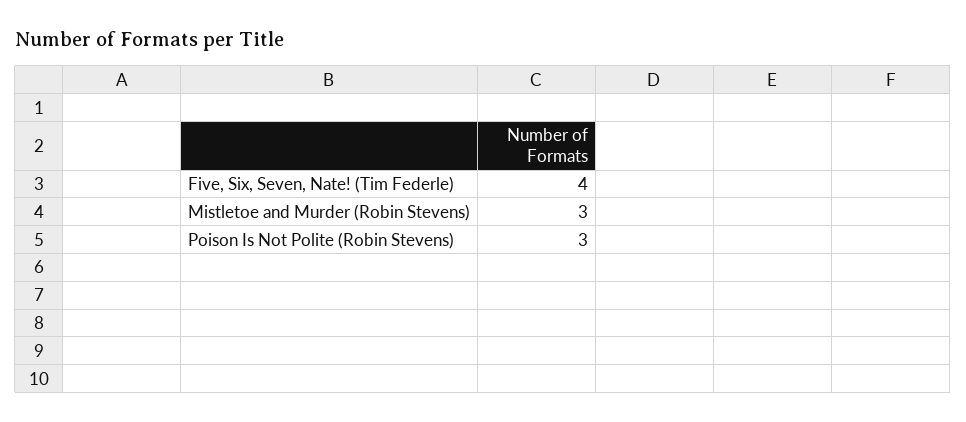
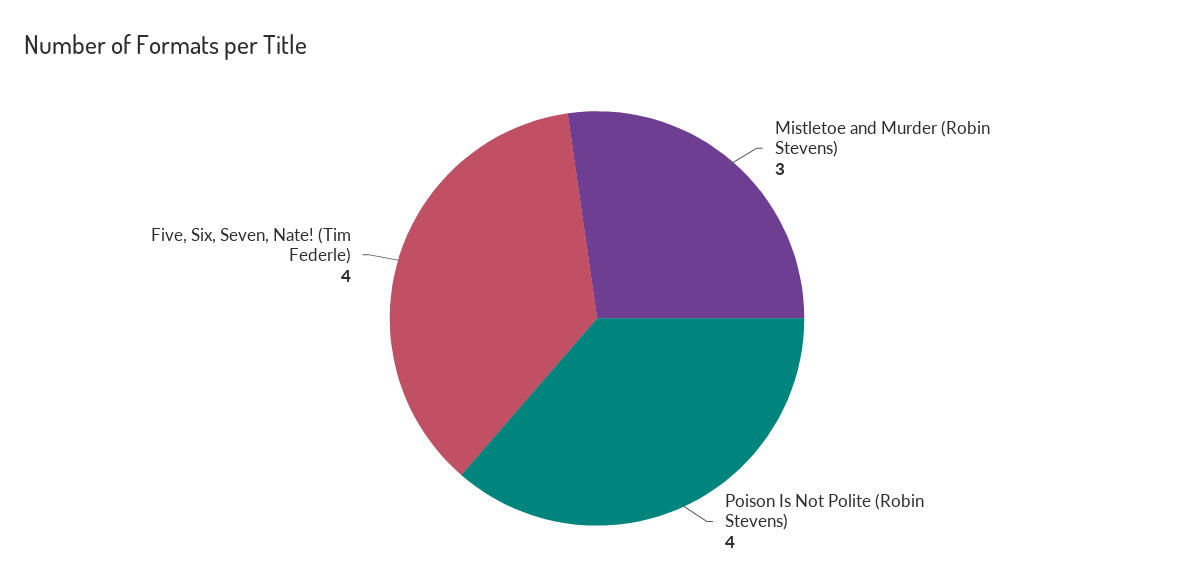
  {
    "Five, Six, Seven, Nate! (Tim Federle)": 4,
    "Mistletoe and Murder (Robin Stevens)": 3,
-   "Poison Is Not Polite (Robin Stevens)": 3
+   "Poison Is Not Polite (Robin Stevens)": 4
  }

